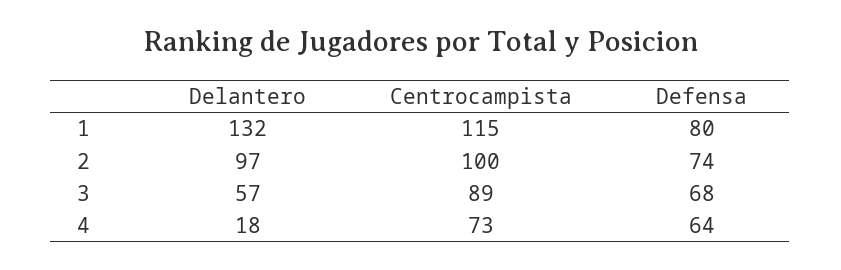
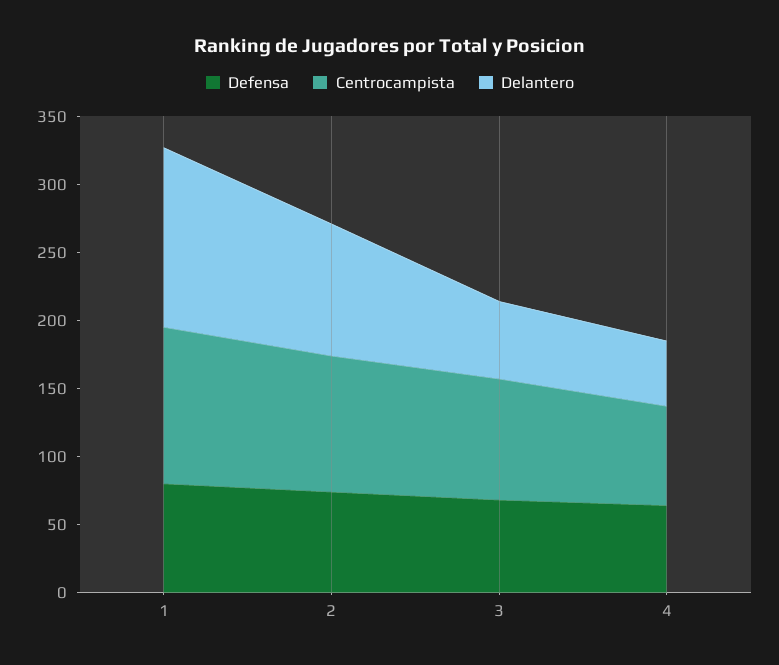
  {
    "Delantero": {
      "1": 132,
      "2": 97,
      "3": 57,
-     "4": 18
+     "4": 50
    },
    "Centrocampista": {
      "1": 115,
      "2": 100,
      "3": 89,
      "4": 73
    },
    "Defensa": {
      "1": 80,
      "2": 74,
      "3": 68,
      "4": 64
    }
  }

